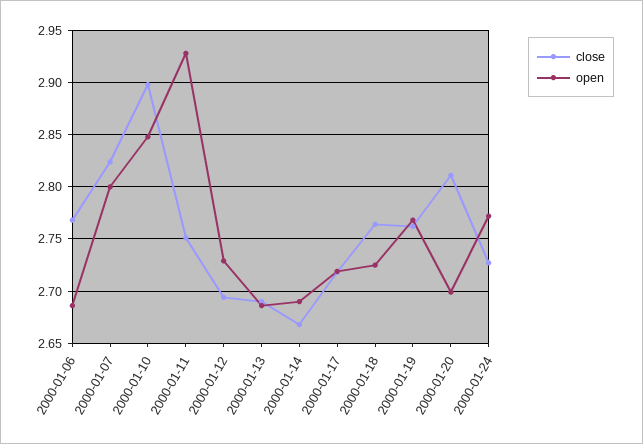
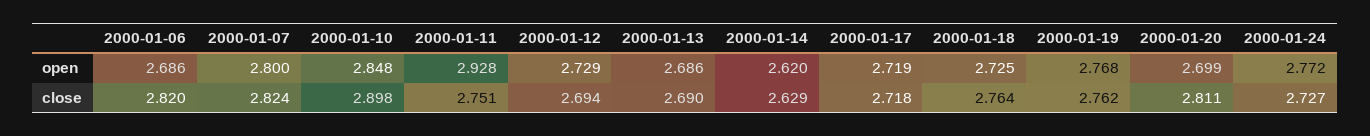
  {
    "close": {
-     "2000-01-06": 2.77,
+     "2000-01-06": 2.82,
      "2000-01-07": 2.824,
      "2000-01-10": 2.898,
      "2000-01-11": 2.751,
      "2000-01-12": 2.694,
      "2000-01-13": 2.69,
-     "2000-01-14": 2.67,
+     "2000-01-14": 2.629,
      "2000-01-17": 2.718,
      "2000-01-18": 2.764,
      "2000-01-19": 2.762,
      "2000-01-20": 2.811,
      "2000-01-24": 2.727
    },
    "open": {
      "2000-01-06": 2.686,
      "2000-01-07": 2.8,
      "2000-01-10": 2.848,
      "2000-01-11": 2.928,
      "2000-01-12": 2.729,
      "2000-01-13": 2.686,
-     "2000-01-14": 2.69,
+     "2000-01-14": 2.62,
      "2000-01-17": 2.719,
      "2000-01-18": 2.725,
      "2000-01-19": 2.768,
      "2000-01-20": 2.699,
      "2000-01-24": 2.772
    }
  }

